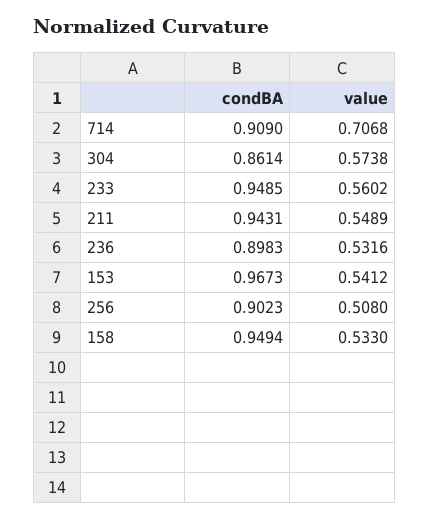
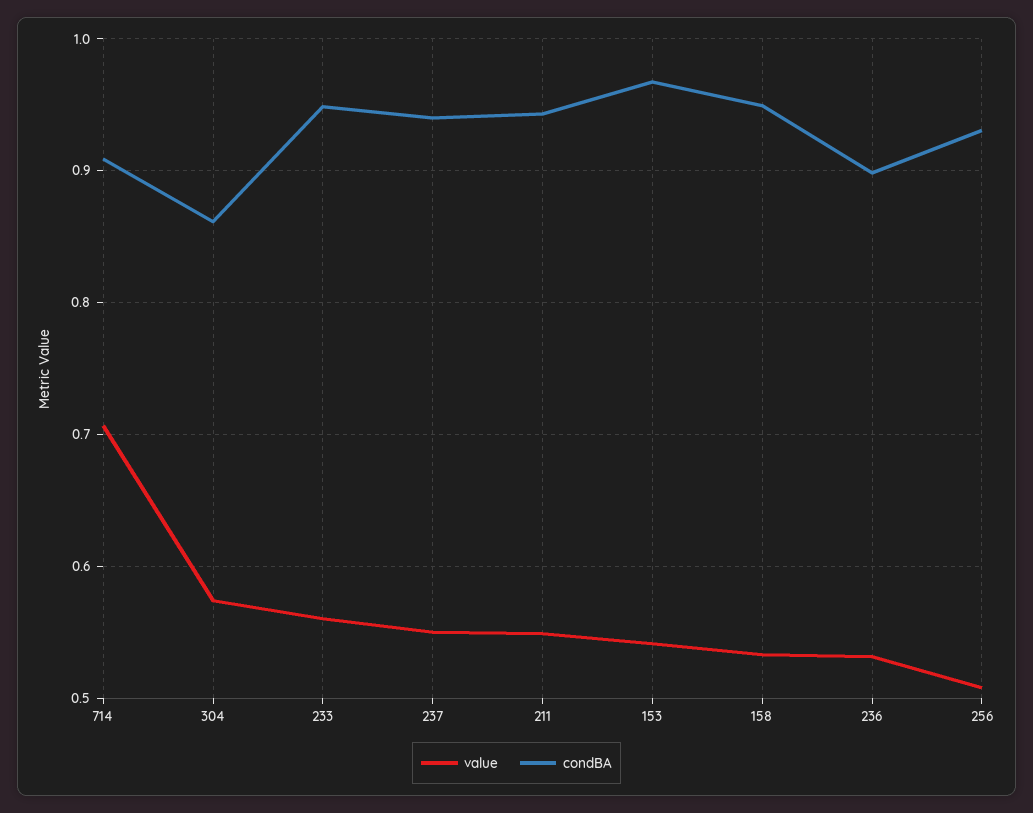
  {
    "condBA": {
      "714": 0.909,
      "304": 0.8614,
      "233": 0.9485,
      "211": 0.9431,
      "236": 0.8983,
      "153": 0.9673,
-     "256": 0.9023,
+     "256": 0.93,
-     "158": 0.9494
+     "158": 0.9494,
+     "237": 0.94
    },
    "value": {
      "714": 0.7068,
      "304": 0.5738,
      "233": 0.5602,
      "211": 0.5489,
      "236": 0.5316,
      "153": 0.5412,
      "256": 0.508,
-     "158": 0.533
+     "158": 0.533,
+     "237": 0.55
    }
  }

